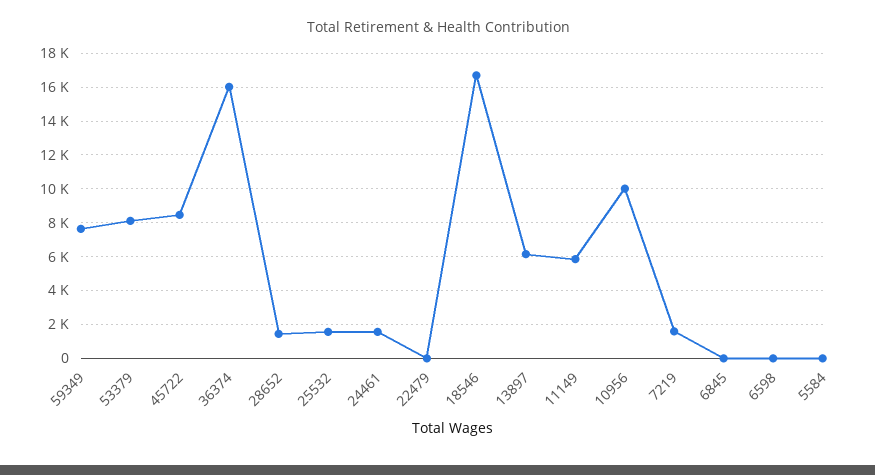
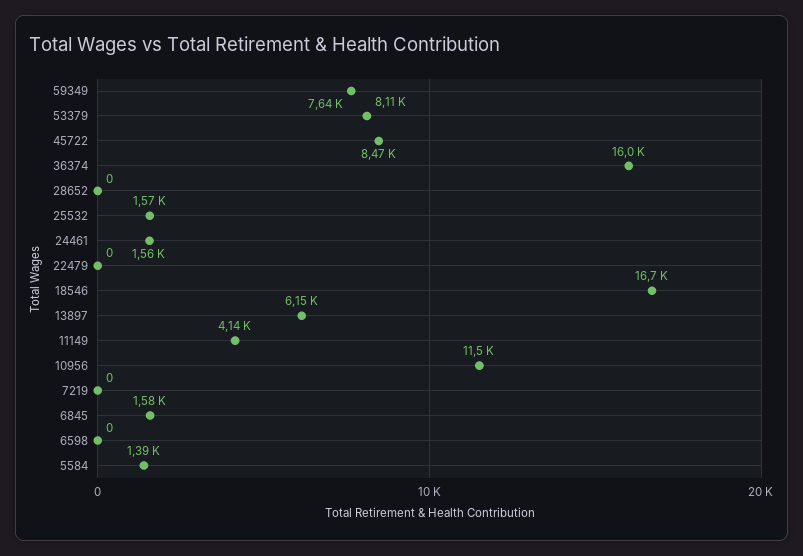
  {
    "59349": 7640,
    "53379": 8110,
    "45722": 8470,
    "36374": 16000,
-   "28652": 1500,
+   "28652": 0,
    "25532": 1570,
    "24461": 1560,
    "22479": 0,
    "18546": 16700,
    "13897": 6150,
-   "11149": 6000,
+   "11149": 4140,
-   "10956": 10000,
+   "10956": 11500,
-   "7219": 1500,
+   "7219": 0,
-   "6845": 0,
+   "6845": 1580,
    "6598": 0,
-   "5584": 0
+   "5584": 1390
  }

